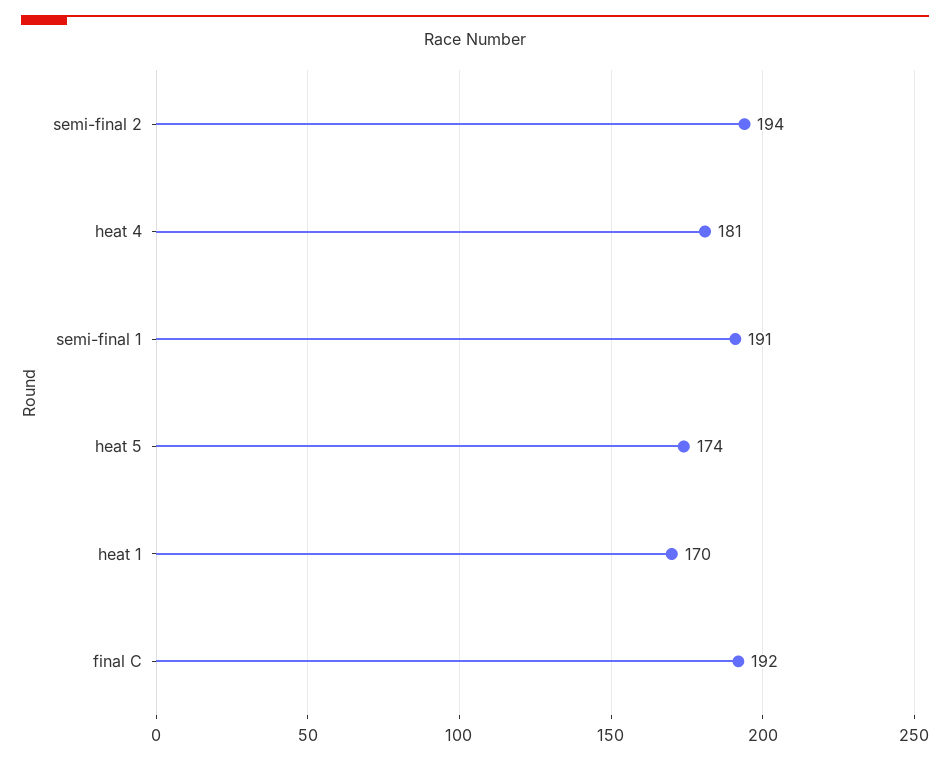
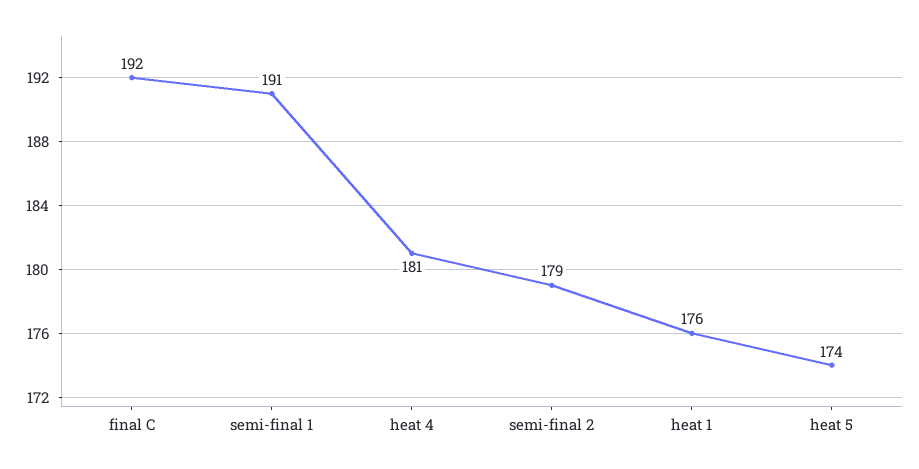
  {
-   "semi-final 2": 194,
+   "semi-final 2": 179,
    "heat 4": 181,
    "semi-final 1": 191,
    "heat 5": 174,
-   "heat 1": 170,
+   "heat 1": 176,
    "final C": 192
  }

